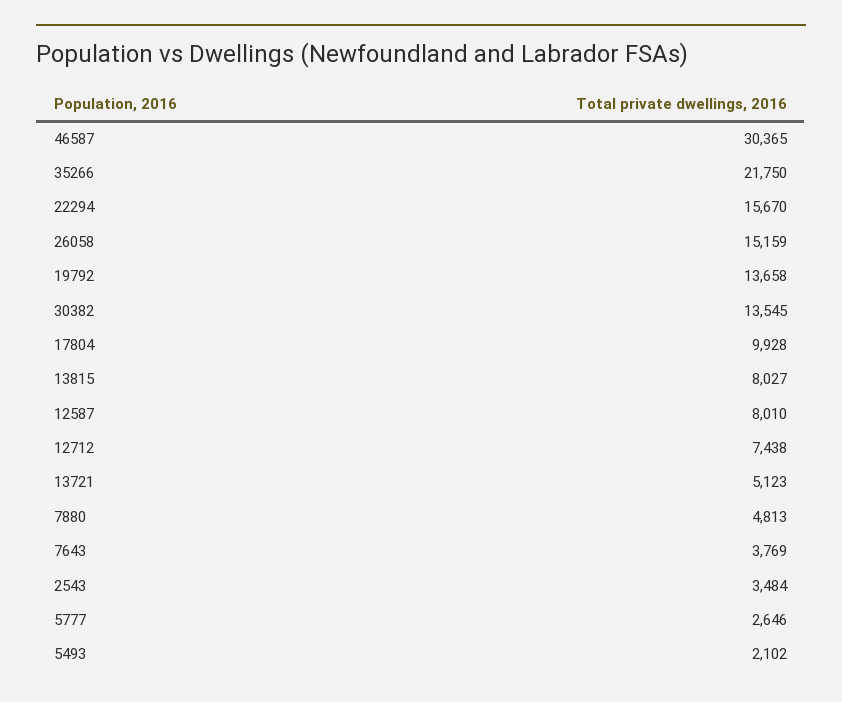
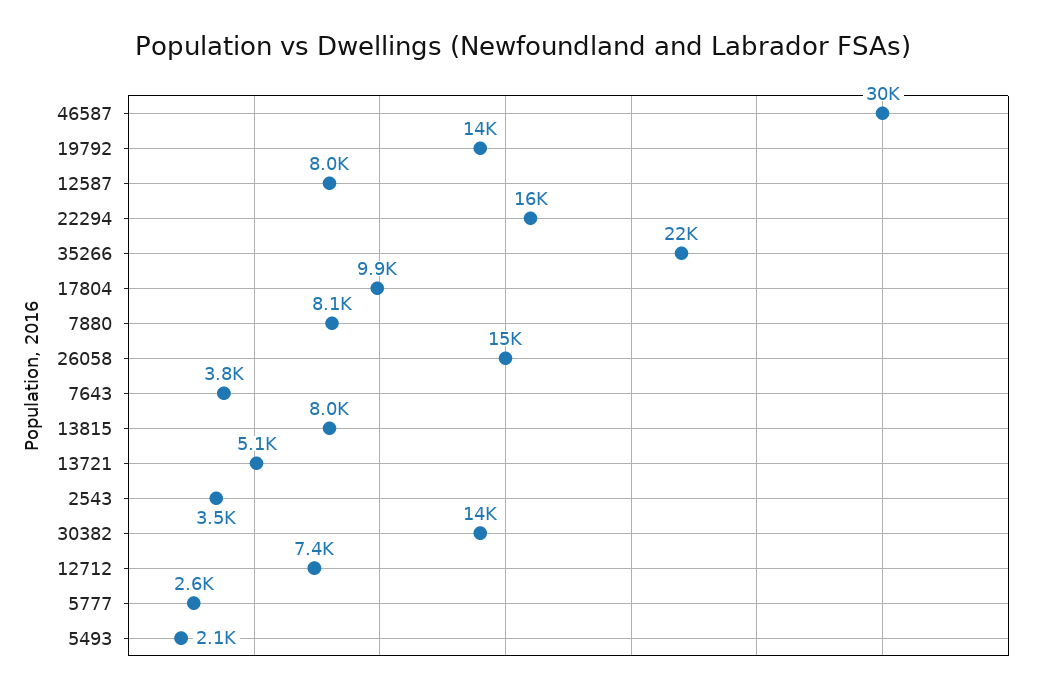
  {
    "46587": 30365,
    "35266": 21750,
    "22294": 15670,
    "26058": 15159,
    "19792": 13658,
    "30382": 13545,
    "17804": 9928,
    "13815": 8027,
    "12587": 8010,
    "12712": 7438,
    "13721": 5123,
-   "7880": 4813,
+   "7880": 8100,
    "7643": 3769,
    "2543": 3484,
    "5777": 2646,
    "5493": 2102
  }

